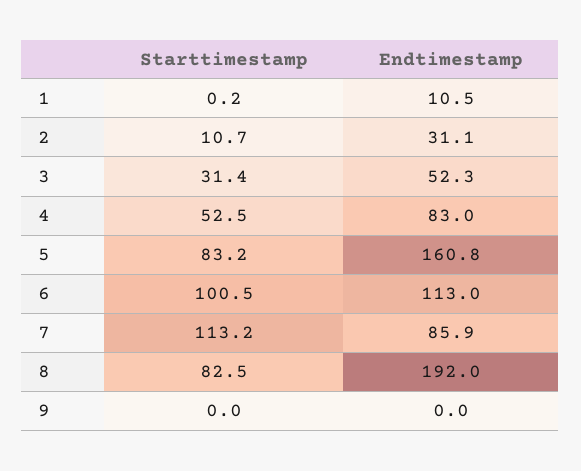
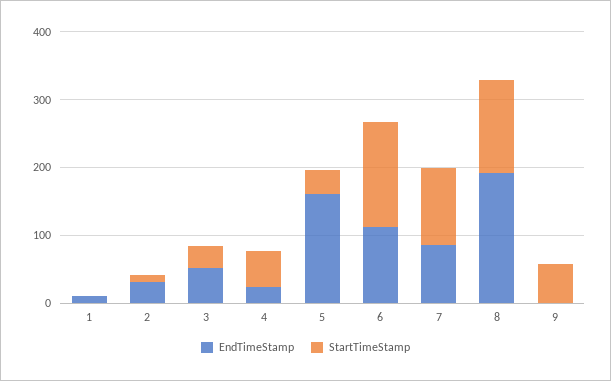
  {
    "Starttimestamp": {
      "1": 0.2,
      "2": 10.7,
      "3": 31.4,
      "4": 52.5,
-     "5": 83.2,
+     "5": 40,
-     "6": 100.5,
+     "6": 160,
      "7": 113.2,
-     "8": 82.5,
+     "8": 140,
-     "9": 0
+     "9": 60
    },
    "Endtimestamp": {
      "1": 10.5,
      "2": 31.1,
      "3": 52.3,
-     "4": 83,
+     "4": 20,
      "5": 160.8,
      "6": 113,
      "7": 85.9,
      "8": 192,
      "9": 0
    }
  }

